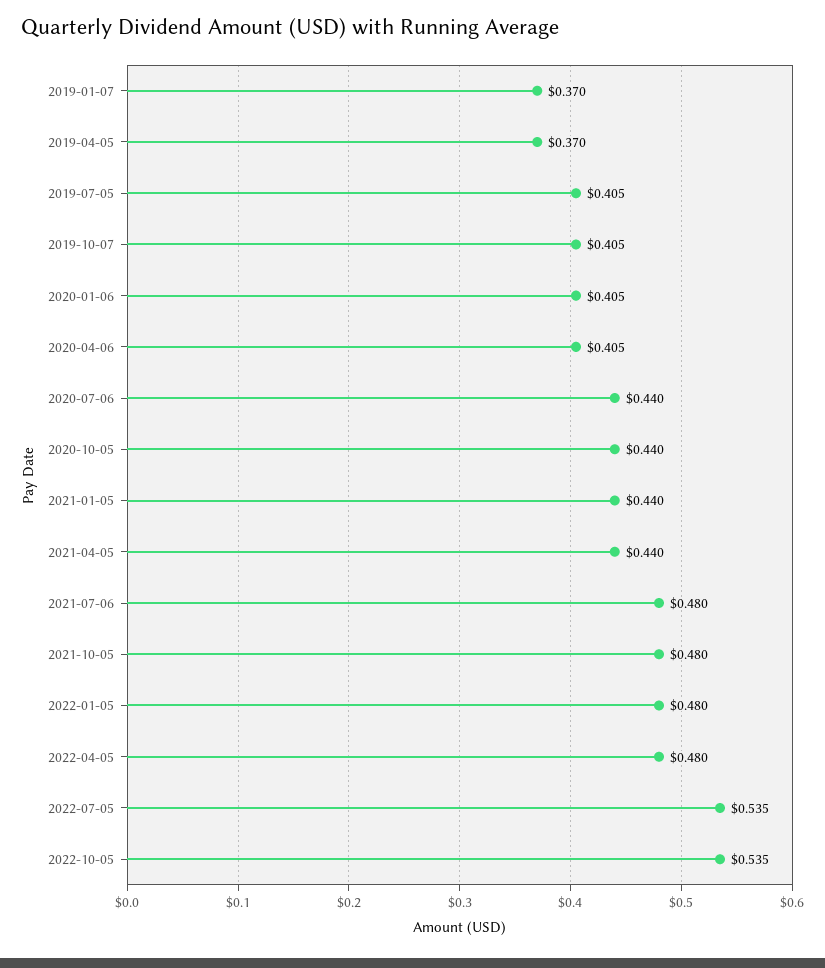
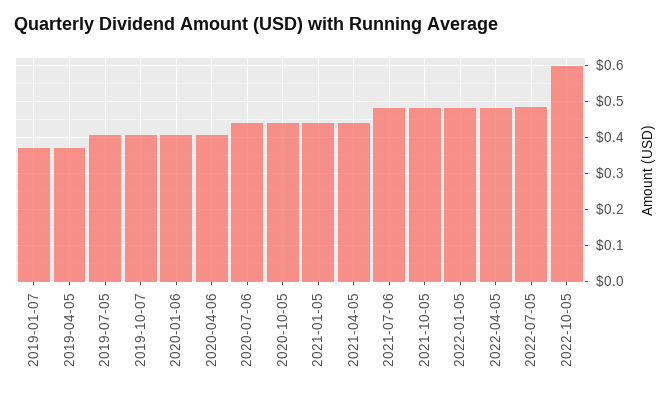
  {
    "2019-01-07": 0.37,
    "2019-04-05": 0.37,
    "2019-07-05": 0.405,
    "2019-10-07": 0.405,
    "2020-01-06": 0.405,
    "2020-04-06": 0.405,
    "2020-07-06": 0.44,
    "2020-10-05": 0.44,
    "2021-01-05": 0.44,
    "2021-04-05": 0.44,
    "2021-07-06": 0.48,
    "2021-10-05": 0.48,
    "2022-01-05": 0.48,
    "2022-04-05": 0.48,
-   "2022-07-05": 0.535,
+   "2022-07-05": 0.48,
-   "2022-10-05": 0.535
+   "2022-10-05": 0.6
  }

